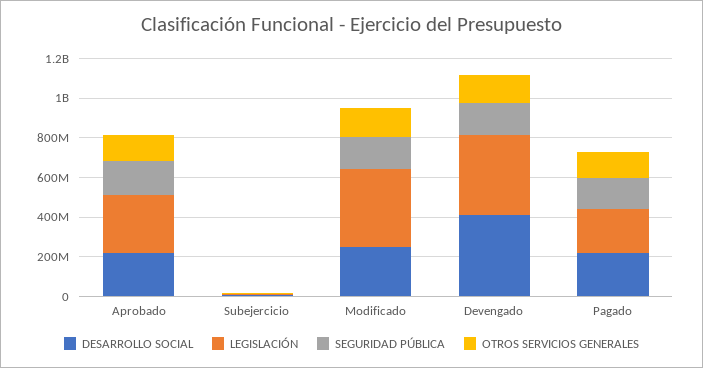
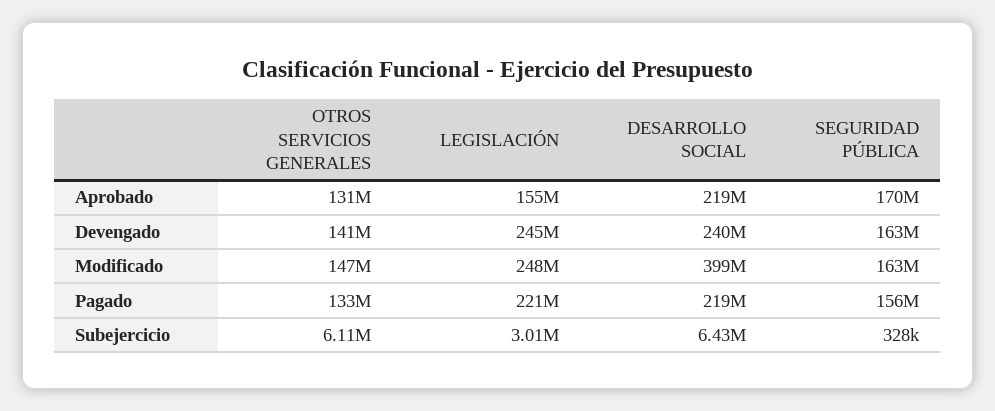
  {
    "DESARROLLO SOCIAL": {
      "Aprobado": 219000000,
      "Subejercicio": 6430000,
-     "Modificado": 250000000,
+     "Modificado": 399000000,
-     "Devengado": 400000000,
+     "Devengado": 240000000,
      "Pagado": 219000000
    },
    "LEGISLACIÓN": {
-     "Aprobado": 300000000,
+     "Aprobado": 155000000,
      "Subejercicio": 3010000,
-     "Modificado": 400000000,
+     "Modificado": 248000000,
-     "Devengado": 400000000,
+     "Devengado": 245000000,
      "Pagado": 221000000
    },
    "SEGURIDAD PÚBLICA": {
      "Aprobado": 170000000,
      "Subejercicio": 328000,
      "Modificado": 163000000,
      "Devengado": 163000000,
      "Pagado": 156000000
    },
    "OTROS SERVICIOS GENERALES": {
      "Aprobado": 131000000,
      "Subejercicio": 6110000,
      "Modificado": 147000000,
      "Devengado": 141000000,
      "Pagado": 133000000
    }
  }

